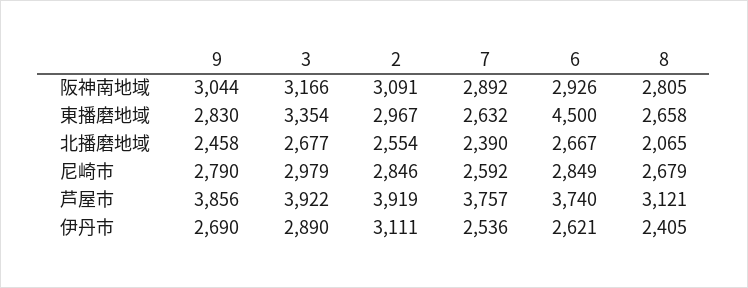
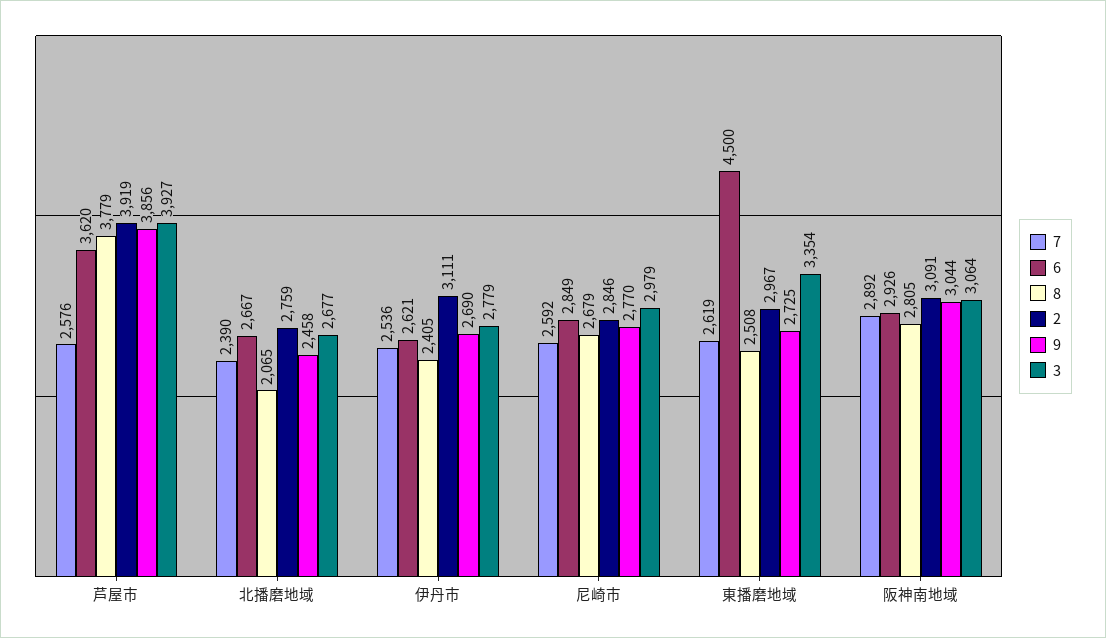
  {
    "9": {
      "阪神南地域": 3044,
-     "東播磨地域": 2830,
+     "東播磨地域": 2725,
      "北播磨地域": 2458,
-     "尼崎市": 2790,
+     "尼崎市": 2770,
      "芦屋市": 3856,
      "伊丹市": 2690
    },
    "3": {
-     "阪神南地域": 3166,
+     "阪神南地域": 3064,
      "東播磨地域": 3354,
      "北播磨地域": 2677,
      "尼崎市": 2979,
-     "芦屋市": 3922,
+     "芦屋市": 3927,
-     "伊丹市": 2890
+     "伊丹市": 2779
    },
    "2": {
      "阪神南地域": 3091,
      "東播磨地域": 2967,
-     "北播磨地域": 2554,
+     "北播磨地域": 2759,
      "尼崎市": 2846,
      "芦屋市": 3919,
      "伊丹市": 3111
    },
    "7": {
      "阪神南地域": 2892,
-     "東播磨地域": 2632,
+     "東播磨地域": 2619,
      "北播磨地域": 2390,
      "尼崎市": 2592,
-     "芦屋市": 3757,
+     "芦屋市": 2576,
      "伊丹市": 2536
    },
    "6": {
      "阪神南地域": 2926,
      "東播磨地域": 4500,
      "北播磨地域": 2667,
      "尼崎市": 2849,
-     "芦屋市": 3740,
+     "芦屋市": 3620,
      "伊丹市": 2621
    },
    "8": {
      "阪神南地域": 2805,
-     "東播磨地域": 2658,
+     "東播磨地域": 2508,
      "北播磨地域": 2065,
      "尼崎市": 2679,
-     "芦屋市": 3121,
+     "芦屋市": 3779,
      "伊丹市": 2405
    }
  }

